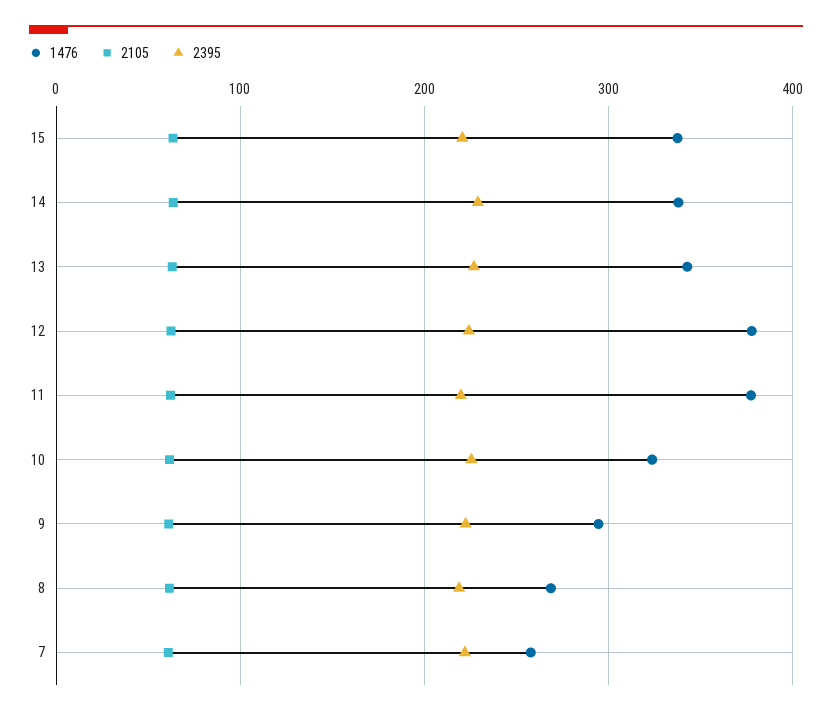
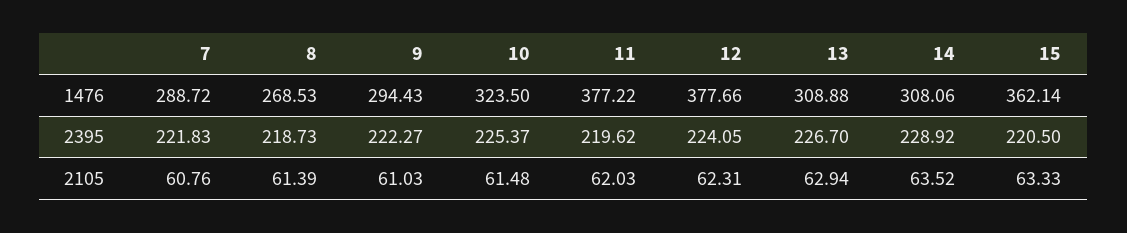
  {
    "1476": {
-     "15": 340,
+     "15": 362.14,
-     "14": 340,
+     "14": 308.06,
-     "13": 340,
+     "13": 308.88,
      "12": 377.66,
      "11": 377.22,
      "10": 323.5,
      "9": 294.43,
      "8": 268.53,
-     "7": 260
+     "7": 288.72
    },
    "2105": {
      "15": 63.33,
      "14": 63.52,
      "13": 62.94,
      "12": 62.31,
      "11": 62.03,
      "10": 61.48,
      "9": 61.03,
      "8": 61.39,
      "7": 60.76
    },
    "2395": {
      "15": 220.5,
      "14": 228.92,
      "13": 226.7,
      "12": 224.05,
      "11": 219.62,
      "10": 225.37,
      "9": 222.27,
      "8": 218.73,
      "7": 221.83
    }
  }

